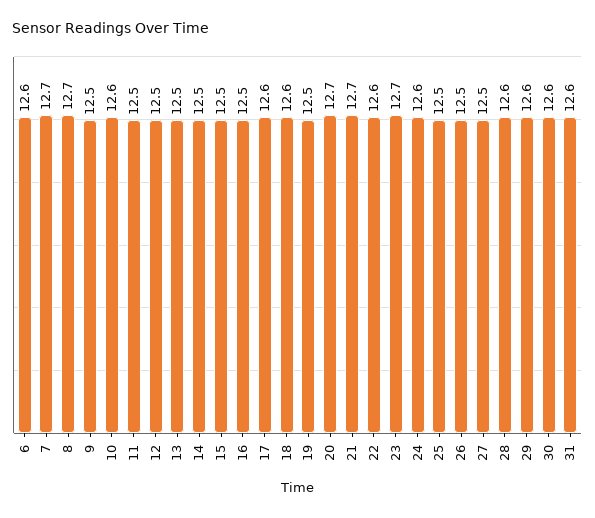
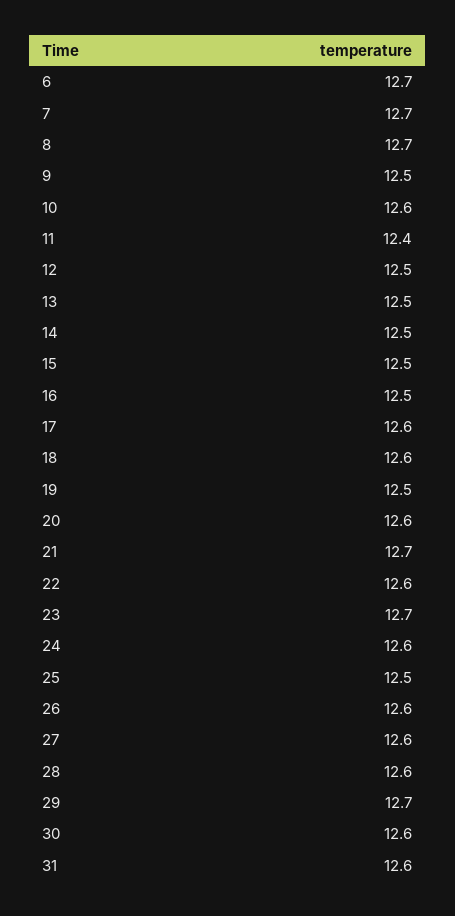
  {
-   "6": 12.6,
+   "6": 12.7,
    "7": 12.7,
    "8": 12.7,
    "9": 12.5,
    "10": 12.6,
-   "11": 12.5,
+   "11": 12.4,
    "12": 12.5,
    "13": 12.5,
    "14": 12.5,
    "15": 12.5,
    "16": 12.5,
    "17": 12.6,
    "18": 12.6,
    "19": 12.5,
-   "20": 12.7,
+   "20": 12.6,
    "21": 12.7,
    "22": 12.6,
    "23": 12.7,
    "24": 12.6,
    "25": 12.5,
-   "26": 12.5,
+   "26": 12.6,
-   "27": 12.5,
+   "27": 12.6,
    "28": 12.6,
-   "29": 12.6,
+   "29": 12.7,
    "30": 12.6,
    "31": 12.6
  }

